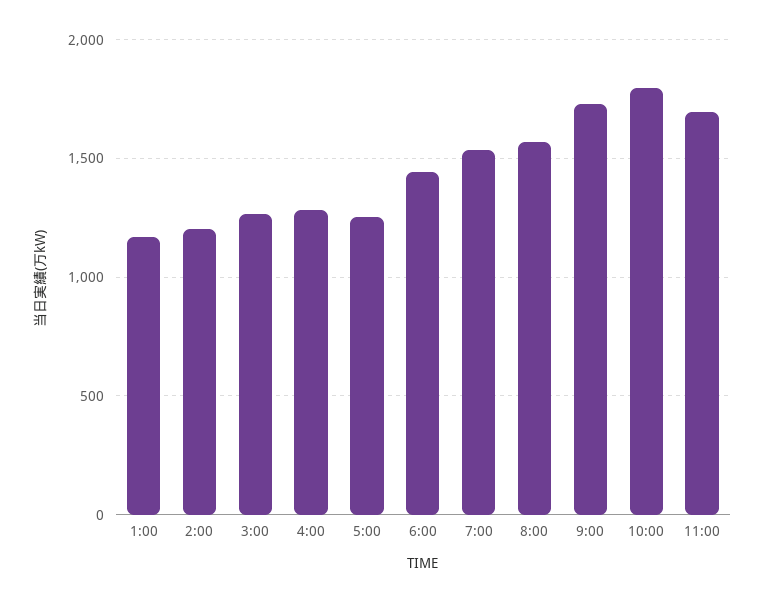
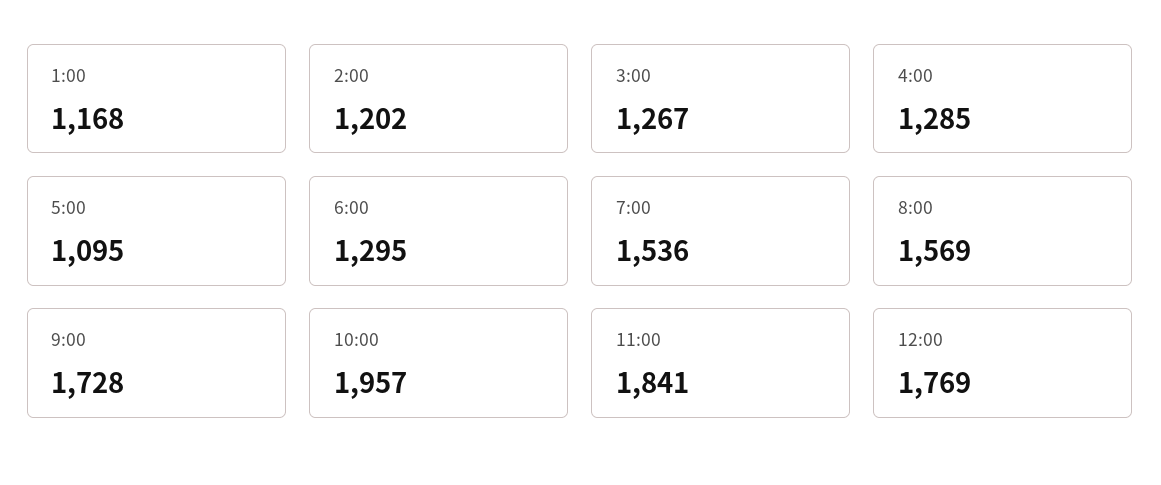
  {
    "1:00": 1168,
    "2:00": 1202,
    "3:00": 1267,
    "4:00": 1285,
-   "5:00": 1250,
+   "5:00": 1095,
-   "6:00": 1450,
+   "6:00": 1295,
    "7:00": 1536,
    "8:00": 1569,
    "9:00": 1728,
-   "10:00": 1800,
+   "10:00": 1957,
-   "11:00": 1700
+   "11:00": 1841,
+   "12:00": 1769
  }

